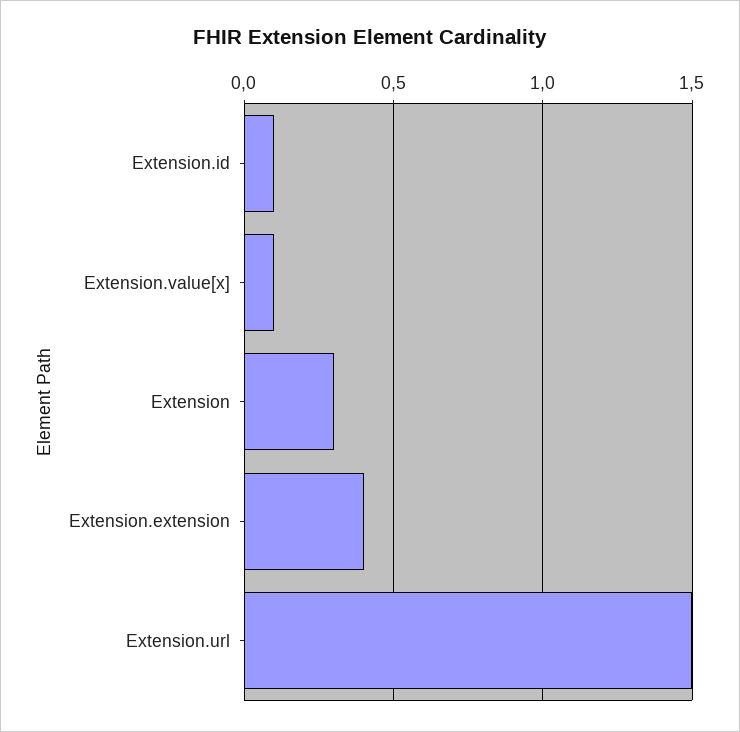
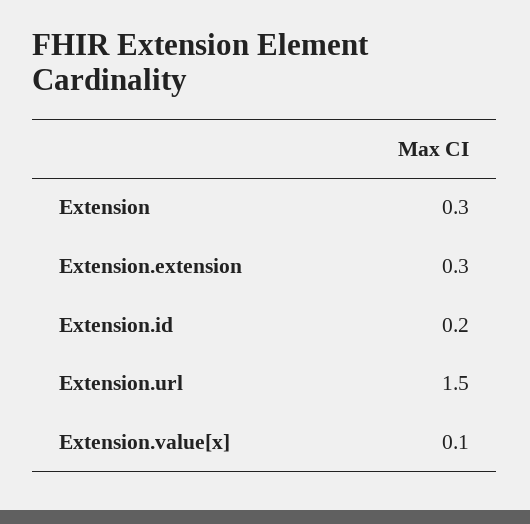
  {
-   "Extension.id": 0.1,
+   "Extension.id": 0.2,
    "Extension.value[x]": 0.1,
    "Extension": 0.3,
-   "Extension.extension": 0.4,
+   "Extension.extension": 0.3,
    "Extension.url": 1.5
  }

